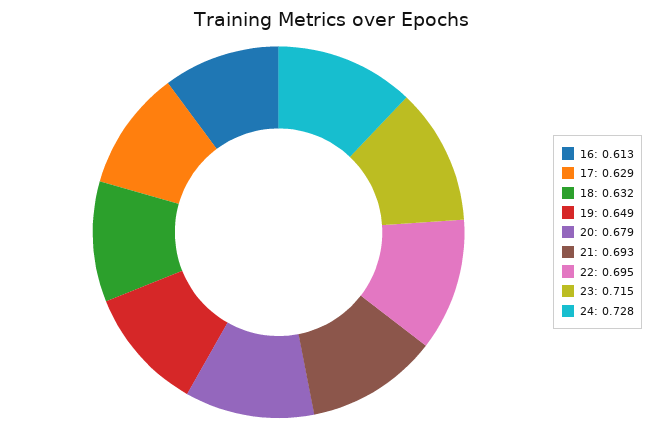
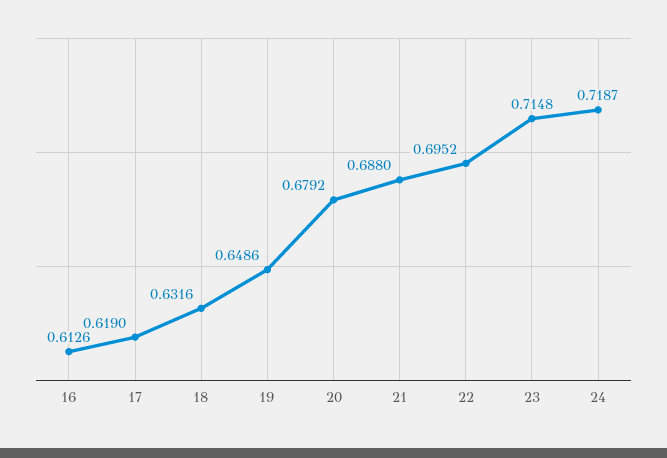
  {
    "16": 0.6126,
-   "17": 0.629,
+   "17": 0.619,
    "18": 0.6316,
    "19": 0.6486,
    "20": 0.6792,
-   "21": 0.693,
+   "21": 0.688,
    "22": 0.6952,
    "23": 0.7148,
-   "24": 0.728
+   "24": 0.7187
  }

